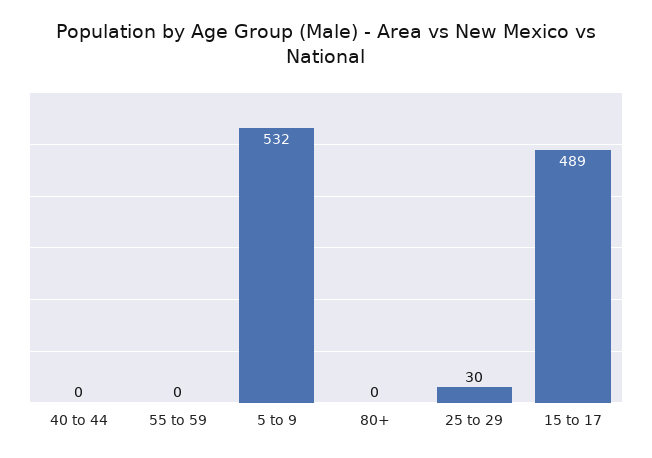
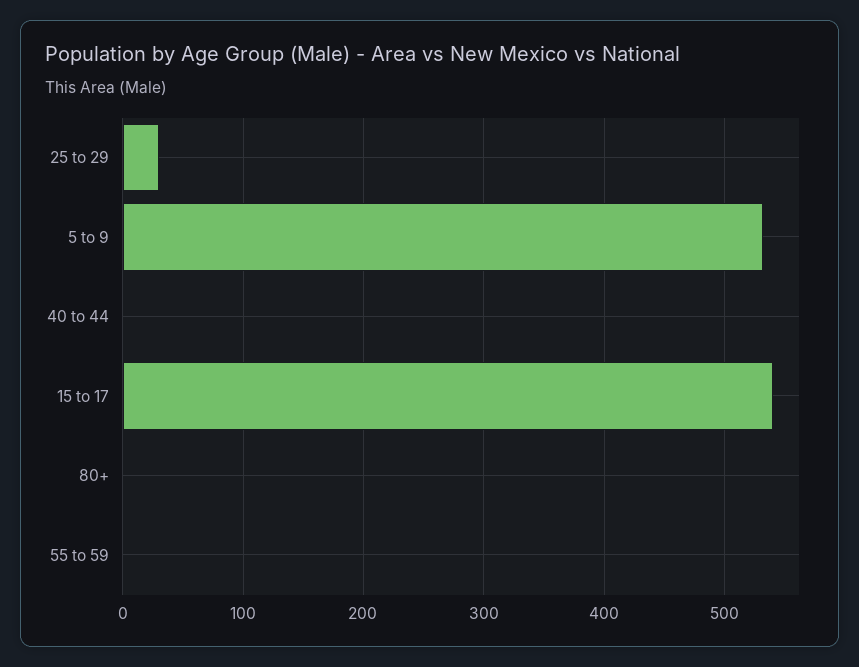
  {
    "40 to 44": 0,
    "55 to 59": 0,
    "5 to 9": 532,
    "80+": 0,
    "25 to 29": 30,
-   "15 to 17": 489
+   "15 to 17": 540
  }

